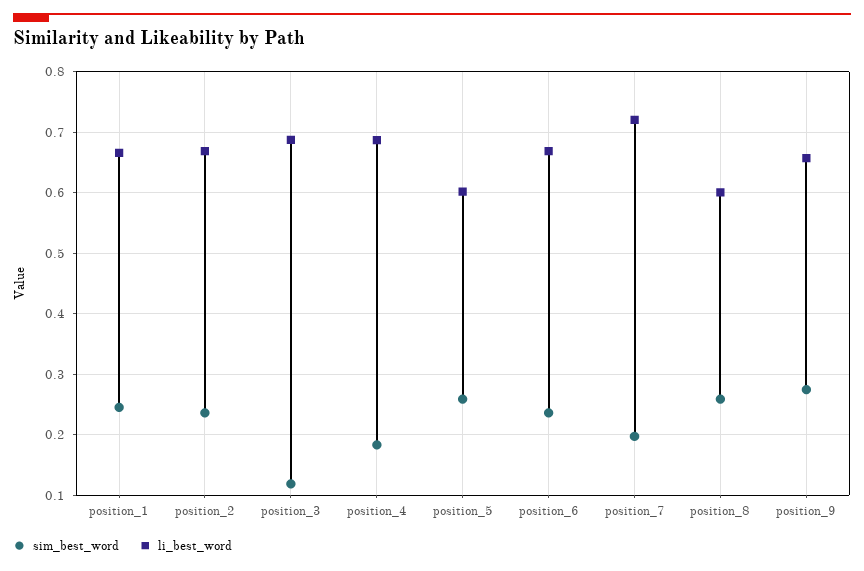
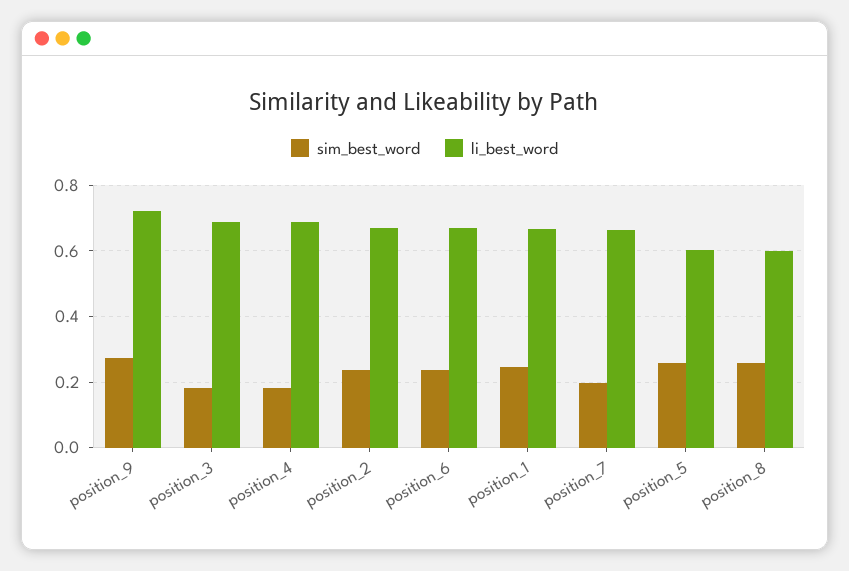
  {
    "sim_best_word": {
      "position_1": 0.25,
      "position_2": 0.24,
-     "position_3": 0.12,
+     "position_3": 0.18,
      "position_4": 0.18,
      "position_5": 0.26,
      "position_6": 0.24,
      "position_7": 0.2,
      "position_8": 0.26,
      "position_9": 0.27
    },
    "li_best_word": {
      "position_1": 0.67,
      "position_2": 0.67,
      "position_3": 0.69,
      "position_4": 0.69,
      "position_5": 0.6,
      "position_6": 0.67,
-     "position_7": 0.72,
+     "position_7": 0.66,
      "position_8": 0.6,
-     "position_9": 0.66
+     "position_9": 0.72
    }
  }

